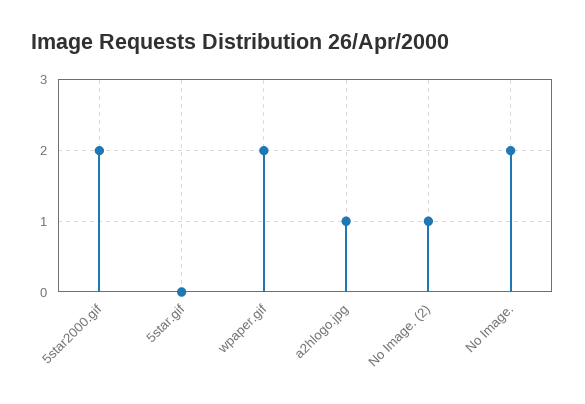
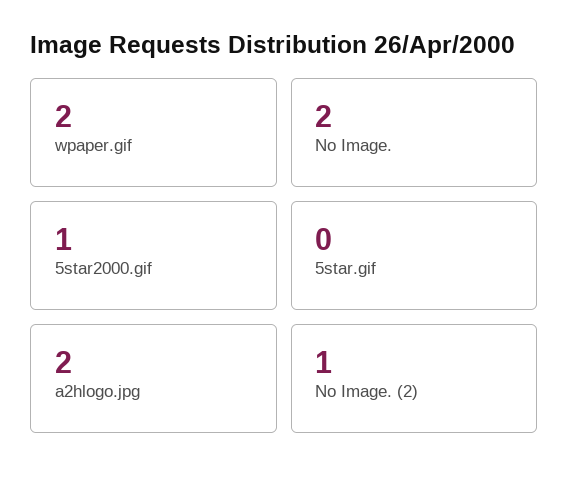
  {
-   "5star2000.gif": 2,
+   "5star2000.gif": 1,
    "5star.gif": 0,
    "wpaper.gif": 2,
-   "a2hlogo.jpg": 1,
+   "a2hlogo.jpg": 2,
    "No Image. (2)": 1,
    "No Image.": 2
  }

